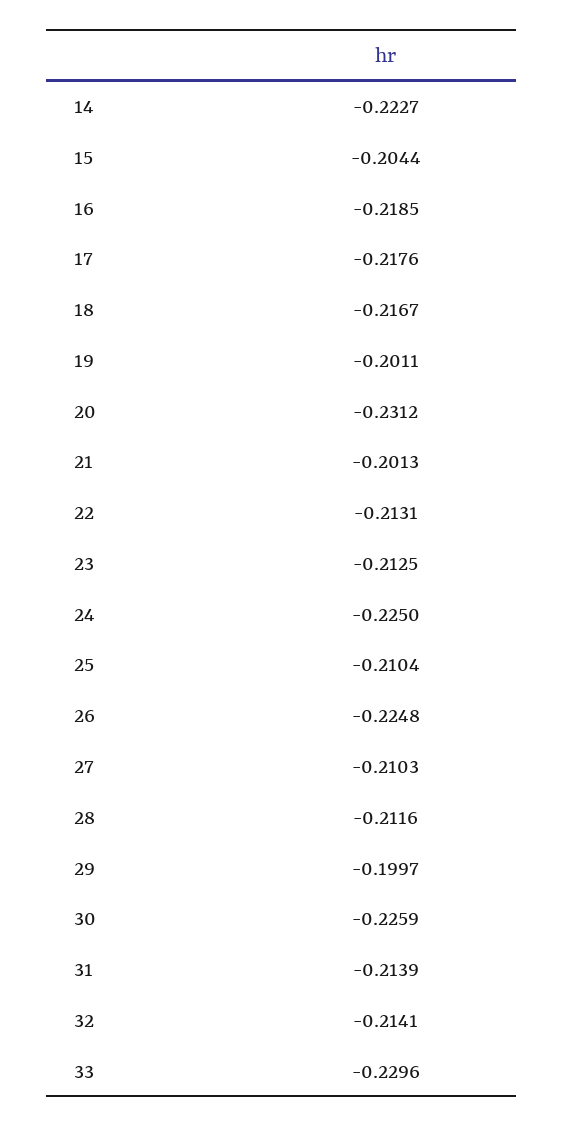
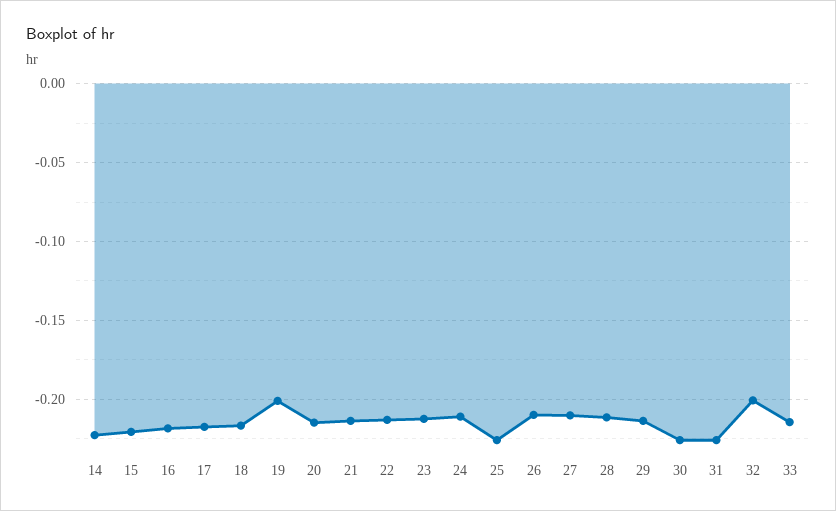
  {
    "14": -0.2227,
-   "15": -0.2044,
+   "15": -0.22,
    "16": -0.2185,
    "17": -0.2176,
    "18": -0.2167,
    "19": -0.2011,
-   "20": -0.2312,
+   "20": -0.215,
-   "21": -0.2013,
+   "21": -0.215,
    "22": -0.2131,
    "23": -0.2125,
-   "24": -0.225,
+   "24": -0.21,
-   "25": -0.2104,
+   "25": -0.225,
-   "26": -0.2248,
+   "26": -0.21,
    "27": -0.2103,
    "28": -0.2116,
-   "29": -0.1997,
+   "29": -0.215,
    "30": -0.2259,
-   "31": -0.2139,
+   "31": -0.225,
-   "32": -0.2141,
+   "32": -0.2,
-   "33": -0.2296
+   "33": -0.215
  }

